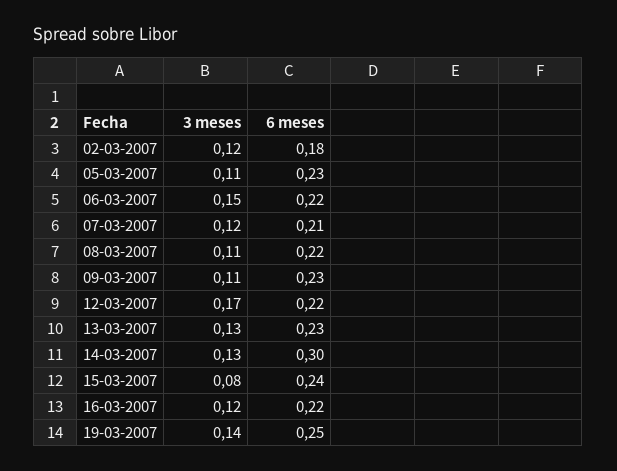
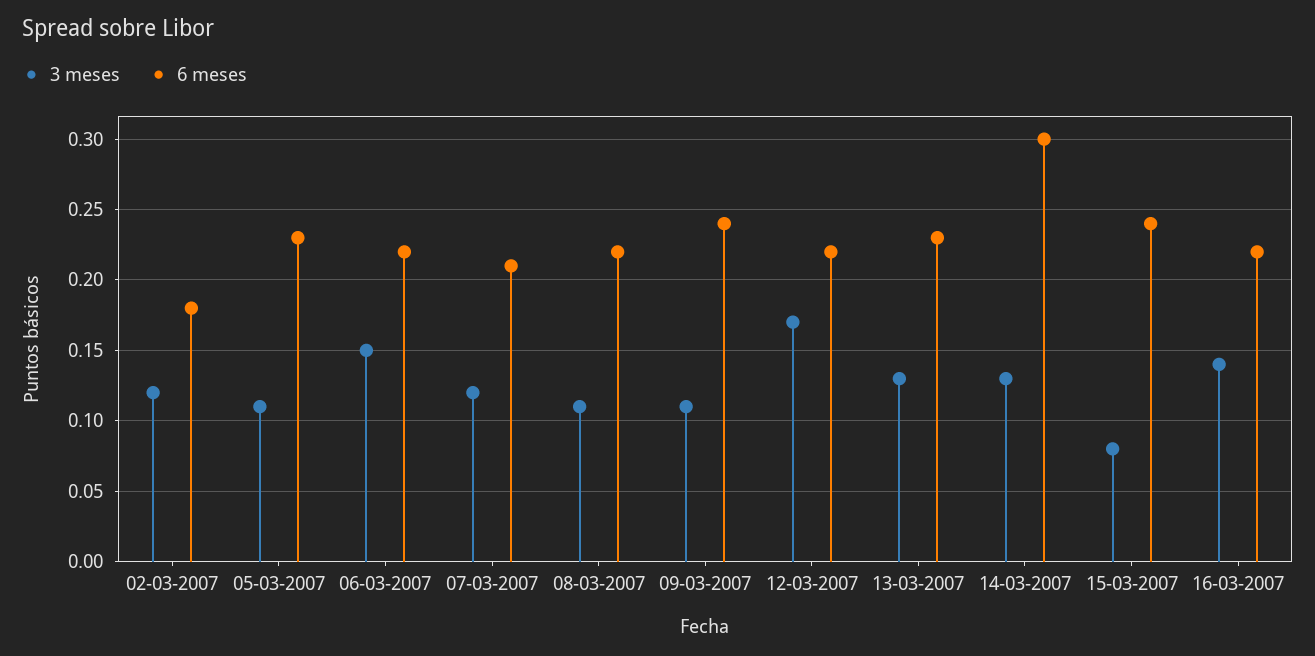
  {
    "3 meses": {
      "02-03-2007": 0.12,
      "05-03-2007": 0.11,
      "06-03-2007": 0.15,
      "07-03-2007": 0.12,
      "08-03-2007": 0.11,
      "09-03-2007": 0.11,
      "12-03-2007": 0.17,
      "13-03-2007": 0.13,
      "14-03-2007": 0.13,
      "15-03-2007": 0.08,
-     "16-03-2007": 0.12,
+     "16-03-2007": 0.14
-     "19-03-2007": 0.14
    },
    "6 meses": {
      "02-03-2007": 0.18,
      "05-03-2007": 0.23,
      "06-03-2007": 0.22,
      "07-03-2007": 0.21,
      "08-03-2007": 0.22,
-     "09-03-2007": 0.23,
+     "09-03-2007": 0.24,
      "12-03-2007": 0.22,
      "13-03-2007": 0.23,
      "14-03-2007": 0.3,
      "15-03-2007": 0.24,
-     "16-03-2007": 0.22,
+     "16-03-2007": 0.22
-     "19-03-2007": 0.25
    }
  }

